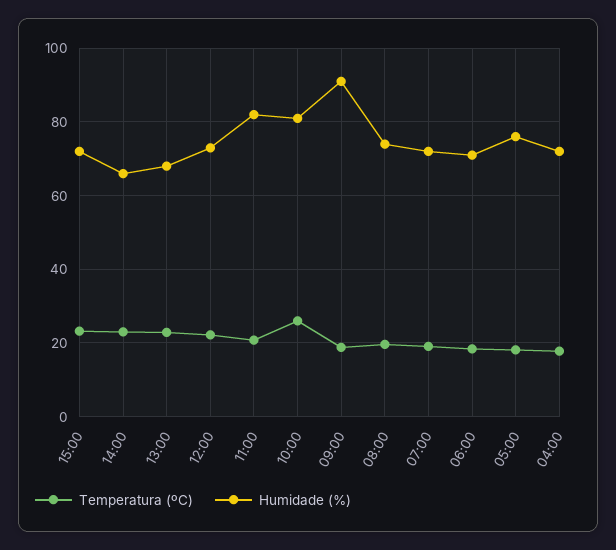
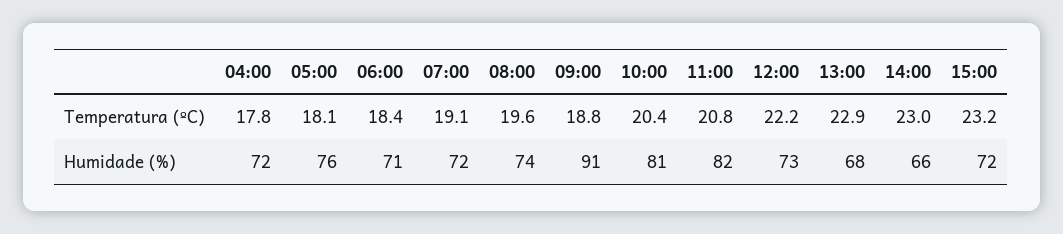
  {
    "Temperatura (ºC)": {
      "15:00": 23.2,
      "14:00": 23,
      "13:00": 22.9,
      "12:00": 22.2,
      "11:00": 20.8,
-     "10:00": 26,
+     "10:00": 20.4,
      "09:00": 18.8,
      "08:00": 19.6,
      "07:00": 19.1,
      "06:00": 18.4,
      "05:00": 18.1,
      "04:00": 17.8
    },
    "Humidade (%)": {
      "15:00": 72,
      "14:00": 66,
      "13:00": 68,
      "12:00": 73,
      "11:00": 82,
      "10:00": 81,
      "09:00": 91,
      "08:00": 74,
      "07:00": 72,
      "06:00": 71,
      "05:00": 76,
      "04:00": 72
    }
  }

